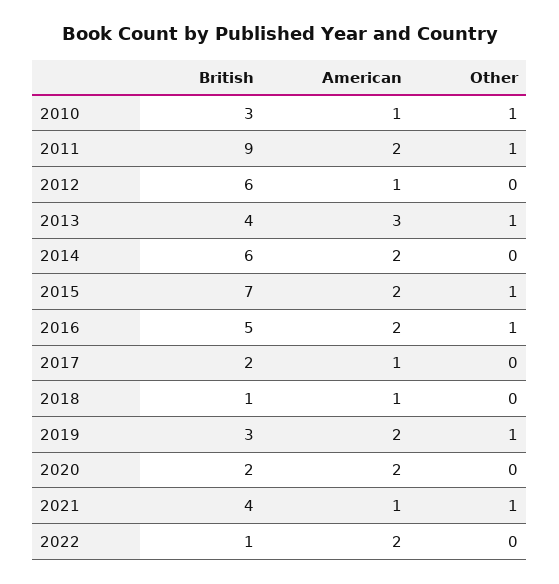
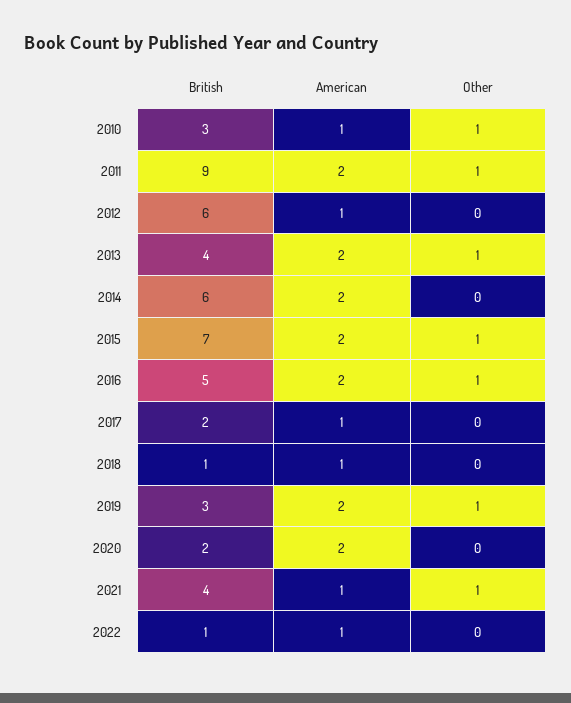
  {
    "British": {
      "2010": 3,
      "2011": 9,
      "2012": 6,
      "2013": 4,
      "2014": 6,
      "2015": 7,
      "2016": 5,
      "2017": 2,
      "2018": 1,
      "2019": 3,
      "2020": 2,
      "2021": 4,
      "2022": 1
    },
    "American": {
      "2010": 1,
      "2011": 2,
      "2012": 1,
-     "2013": 3,
+     "2013": 2,
      "2014": 2,
      "2015": 2,
      "2016": 2,
      "2017": 1,
      "2018": 1,
      "2019": 2,
      "2020": 2,
      "2021": 1,
-     "2022": 2
+     "2022": 1
    },
    "Other": {
      "2010": 1,
      "2011": 1,
      "2012": 0,
      "2013": 1,
      "2014": 0,
      "2015": 1,
      "2016": 1,
      "2017": 0,
      "2018": 0,
      "2019": 1,
      "2020": 0,
      "2021": 1,
      "2022": 0
    }
  }

